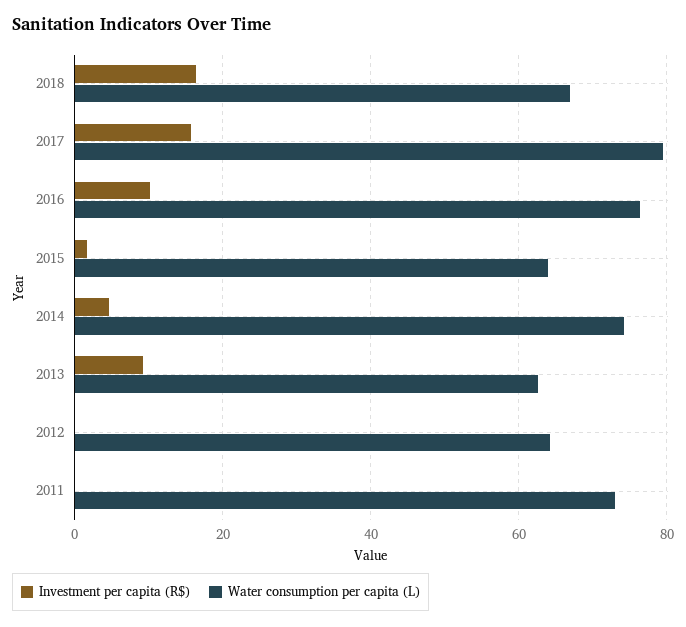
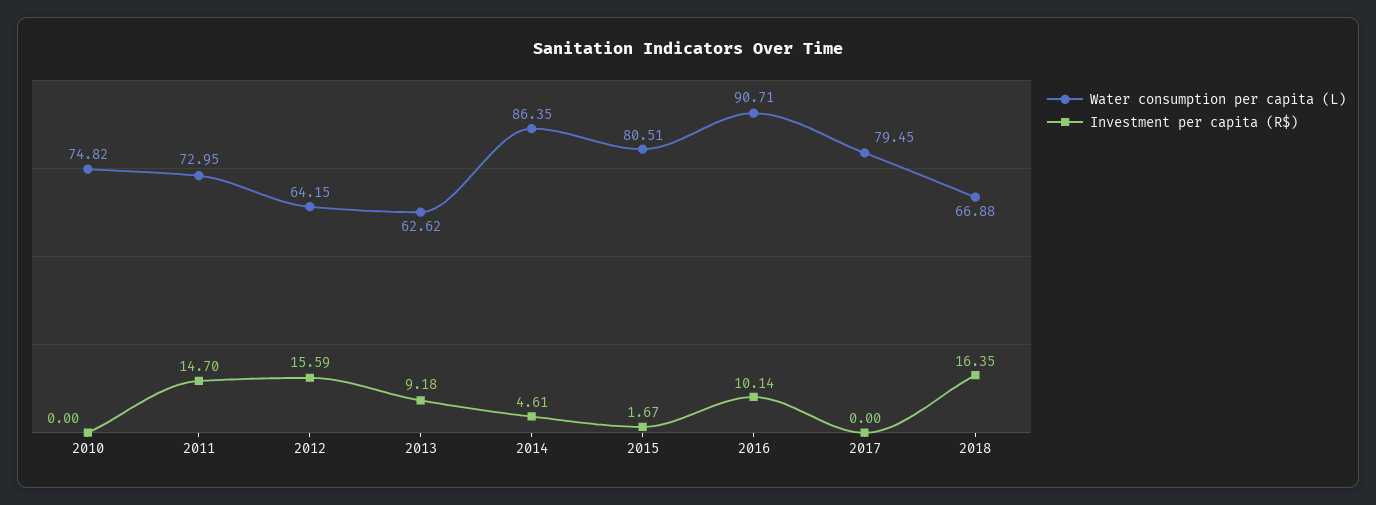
  {
    "Investment per capita (R$)": {
      "2018": 16.35,
-     "2017": 16,
+     "2017": 0,
      "2016": 10.14,
      "2015": 1.67,
      "2014": 4.61,
      "2013": 9.18,
-     "2012": 0,
+     "2012": 15.59,
-     "2011": 0
+     "2011": 14.7,
+     "2010": 0
    },
    "Water consumption per capita (L)": {
      "2018": 66.88,
      "2017": 79.45,
-     "2016": 76,
+     "2016": 90.71,
-     "2015": 64,
+     "2015": 80.51,
-     "2014": 74,
+     "2014": 86.35,
      "2013": 62.62,
      "2012": 64.15,
-     "2011": 72.95
+     "2011": 72.95,
+     "2010": 74.82
    }
  }

